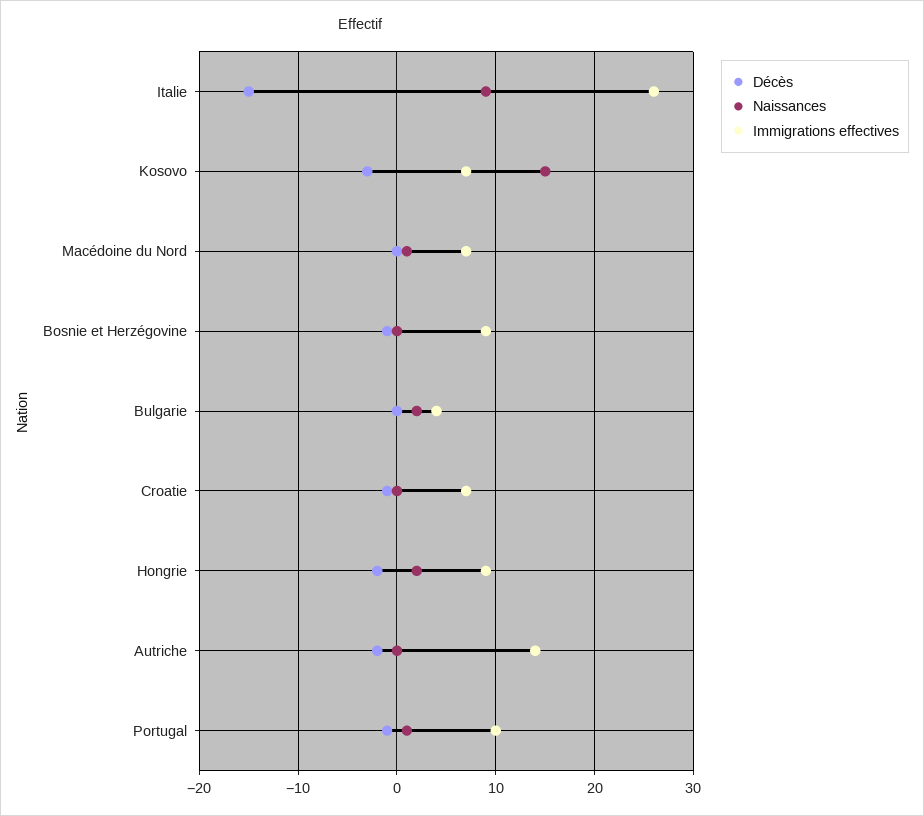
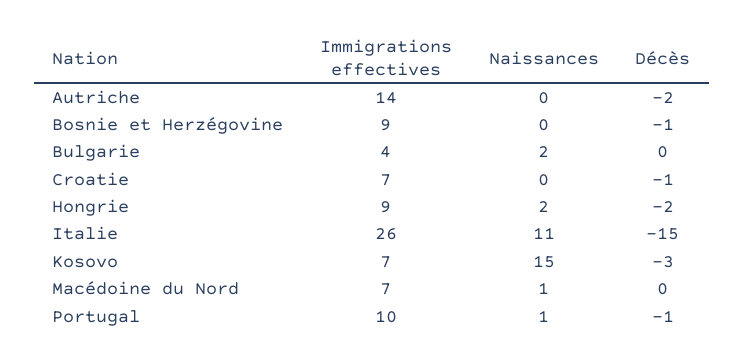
  {
    "Décès": {
      "Italie": -15,
      "Kosovo": -3,
      "Macédoine du Nord": 0,
      "Bosnie et Herzégovine": -1,
      "Bulgarie": 0,
      "Croatie": -1,
      "Hongrie": -2,
      "Autriche": -2,
      "Portugal": -1
    },
    "Naissances": {
-     "Italie": 9,
+     "Italie": 11,
      "Kosovo": 15,
      "Macédoine du Nord": 1,
      "Bosnie et Herzégovine": 0,
      "Bulgarie": 2,
      "Croatie": 0,
      "Hongrie": 2,
      "Autriche": 0,
      "Portugal": 1
    },
    "Immigrations effectives": {
      "Italie": 26,
      "Kosovo": 7,
      "Macédoine du Nord": 7,
      "Bosnie et Herzégovine": 9,
      "Bulgarie": 4,
      "Croatie": 7,
      "Hongrie": 9,
      "Autriche": 14,
      "Portugal": 10
    }
  }

